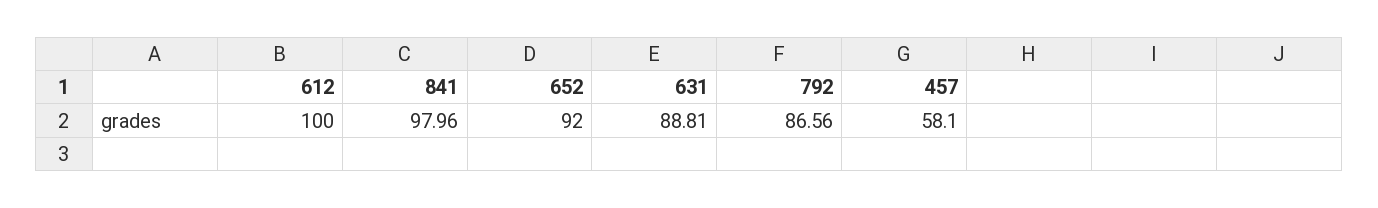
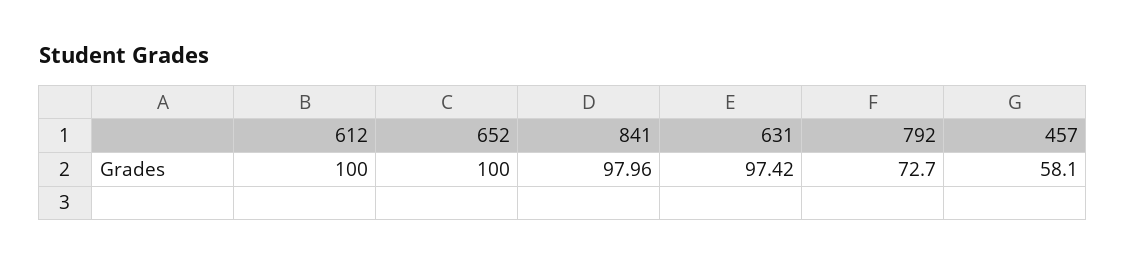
  {
    "612": 100,
    "841": 97.96,
-   "652": 92,
+   "652": 100,
-   "631": 88.81,
+   "631": 97.42,
-   "792": 86.56,
+   "792": 72.7,
    "457": 58.1
  }

